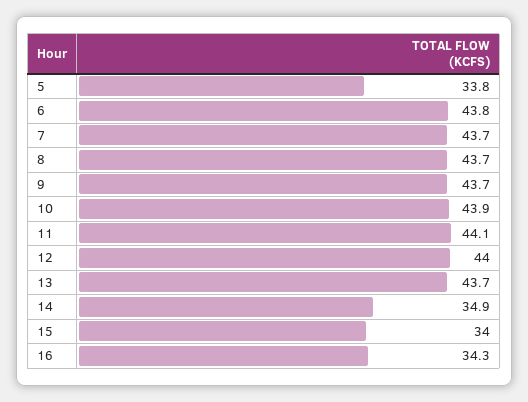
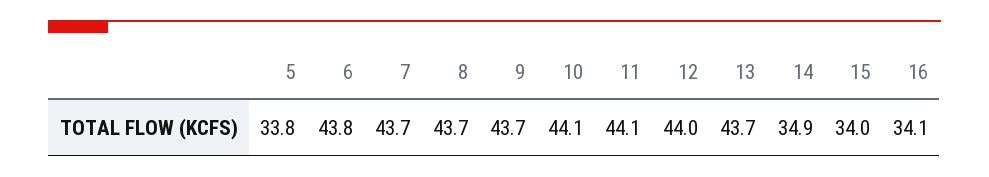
  {
    "5": 33.8,
    "6": 43.8,
    "7": 43.7,
    "8": 43.7,
    "9": 43.7,
-   "10": 43.9,
+   "10": 44.1,
    "11": 44.1,
    "12": 44,
    "13": 43.7,
    "14": 34.9,
    "15": 34,
-   "16": 34.3
+   "16": 34.1
  }

